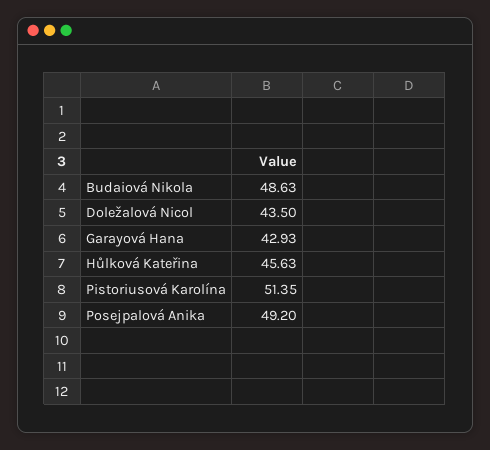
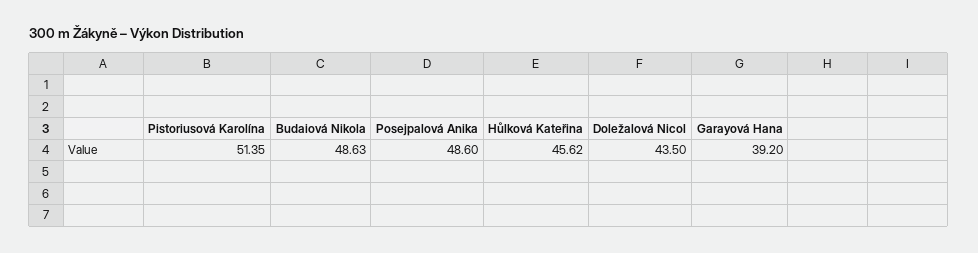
  {
    "Budaiová Nikola": 48.63,
    "Doležalová Nicol": 43.5,
-   "Garayová Hana": 42.93,
+   "Garayová Hana": 39.2,
-   "Hůlková Kateřina": 45.63,
+   "Hůlková Kateřina": 45.62,
    "Pistoriusová Karolína": 51.35,
-   "Posejpalová Anika": 49.2
+   "Posejpalová Anika": 48.6
  }

